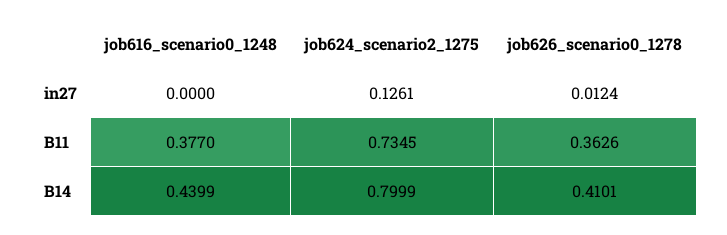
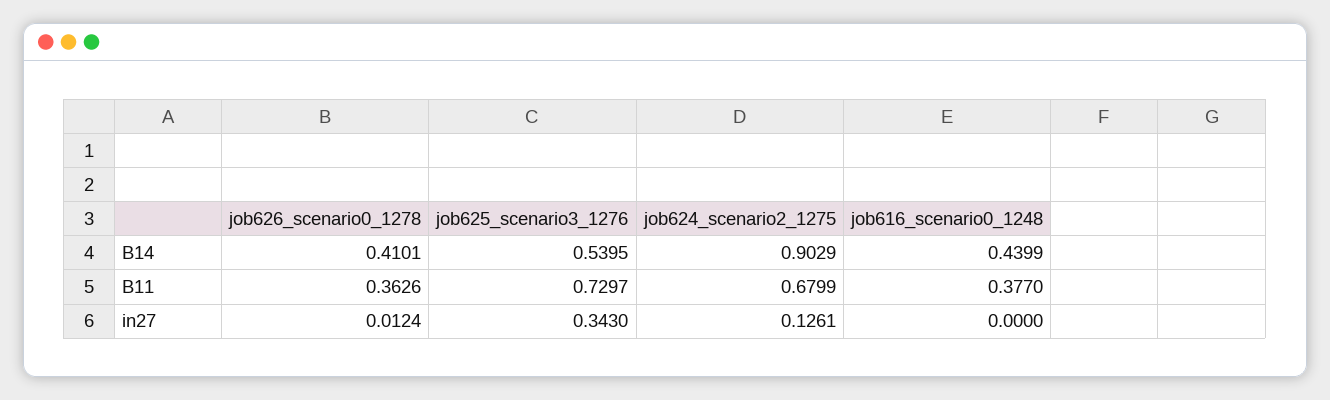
  {
    "job616_scenario0_1248": {
      "in27": 0,
      "B11": 0.377,
      "B14": 0.4399
    },
    "job624_scenario2_1275": {
      "in27": 0.1261,
-     "B11": 0.7345,
+     "B11": 0.6799,
-     "B14": 0.7999
+     "B14": 0.9029
    },
    "job626_scenario0_1278": {
      "in27": 0.0124,
      "B11": 0.3626,
      "B14": 0.4101
-   }
+   },
+   "job625_scenario3_1276": {
+     "B14": 0.5395,
+     "B11": 0.7297,
+     "in27": 0.343
+   }
  }

